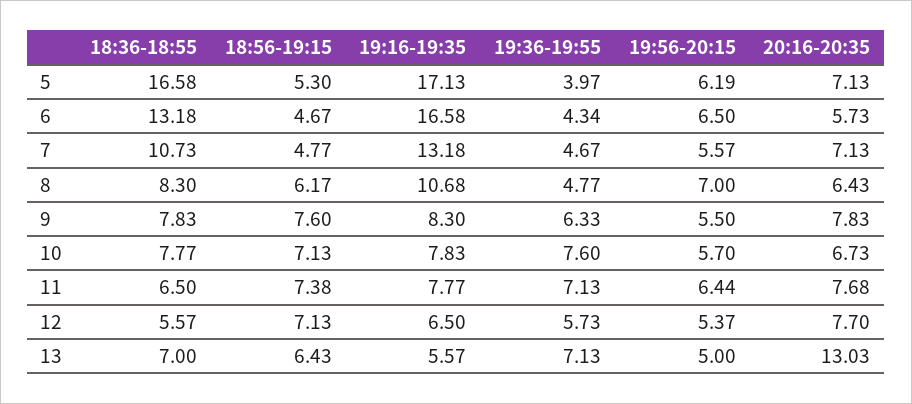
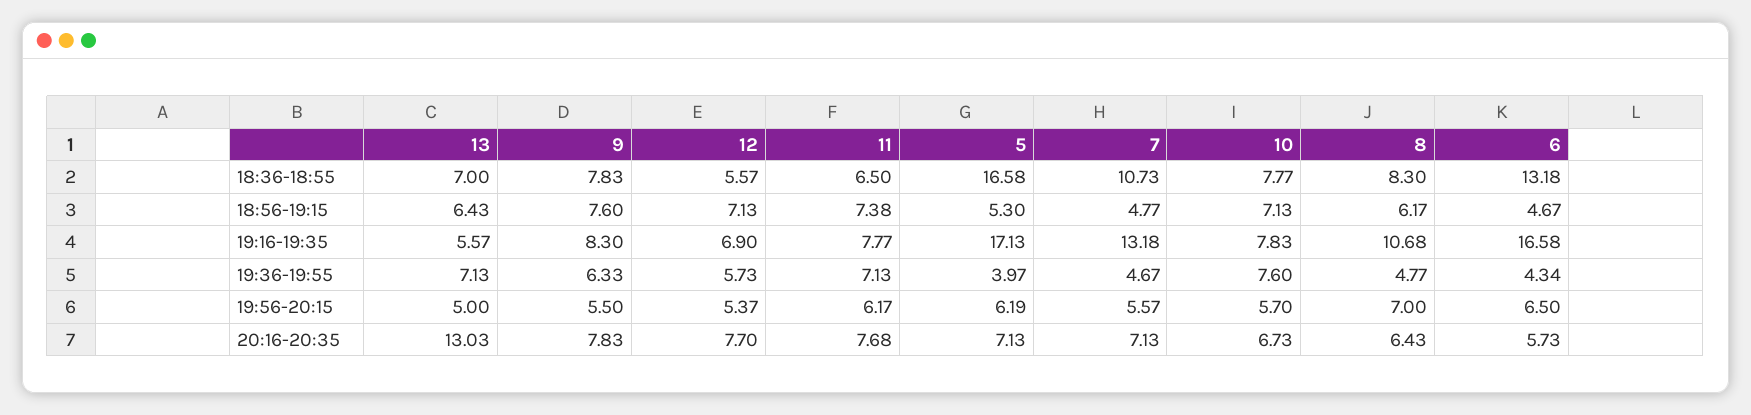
  {
    "18:36-18:55": {
      "5": 16.58,
      "6": 13.18,
      "7": 10.73,
      "8": 8.3,
      "9": 7.83,
      "10": 7.77,
      "11": 6.5,
      "12": 5.57,
      "13": 7
    },
    "18:56-19:15": {
      "5": 5.3,
      "6": 4.67,
      "7": 4.77,
      "8": 6.17,
      "9": 7.6,
      "10": 7.13,
      "11": 7.38,
      "12": 7.13,
      "13": 6.43
    },
    "19:16-19:35": {
      "5": 17.13,
      "6": 16.58,
      "7": 13.18,
      "8": 10.68,
      "9": 8.3,
      "10": 7.83,
      "11": 7.77,
-     "12": 6.5,
+     "12": 6.9,
      "13": 5.57
    },
    "19:36-19:55": {
      "5": 3.97,
      "6": 4.34,
      "7": 4.67,
      "8": 4.77,
      "9": 6.33,
      "10": 7.6,
      "11": 7.13,
      "12": 5.73,
      "13": 7.13
    },
    "19:56-20:15": {
      "5": 6.19,
      "6": 6.5,
      "7": 5.57,
      "8": 7,
      "9": 5.5,
      "10": 5.7,
-     "11": 6.44,
+     "11": 6.17,
      "12": 5.37,
      "13": 5
    },
    "20:16-20:35": {
      "5": 7.13,
      "6": 5.73,
      "7": 7.13,
      "8": 6.43,
      "9": 7.83,
      "10": 6.73,
      "11": 7.68,
      "12": 7.7,
      "13": 13.03
    }
  }

